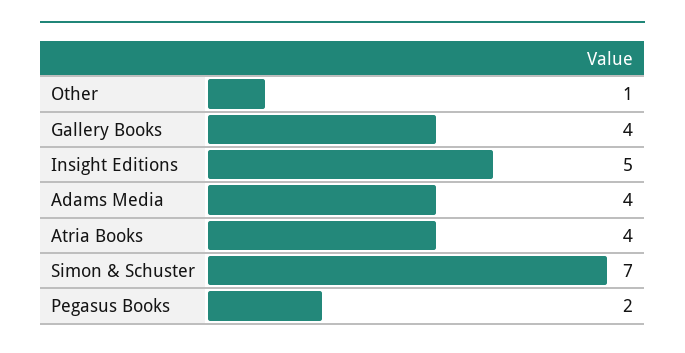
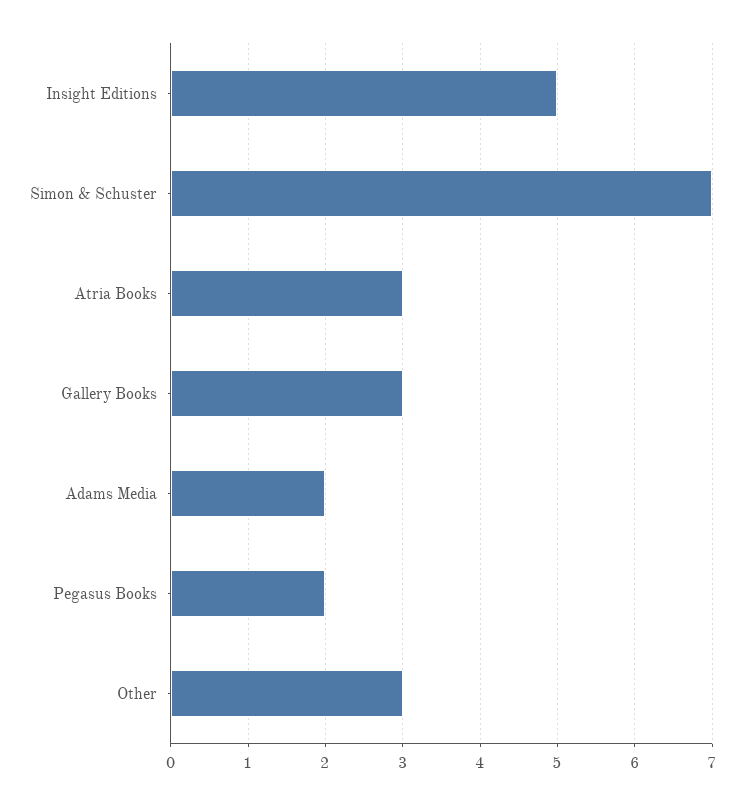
  {
-   "Other": 1,
+   "Other": 3,
-   "Gallery Books": 4,
+   "Gallery Books": 3,
    "Insight Editions": 5,
-   "Adams Media": 4,
+   "Adams Media": 2,
-   "Atria Books": 4,
+   "Atria Books": 3,
    "Simon & Schuster": 7,
    "Pegasus Books": 2
  }

